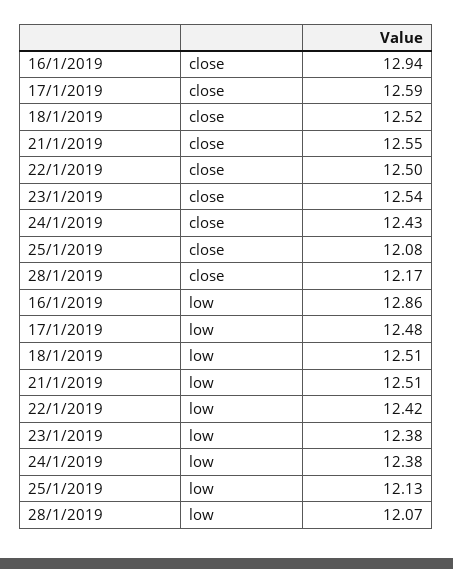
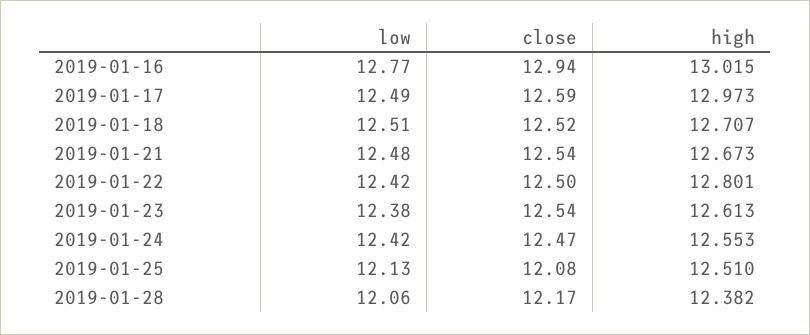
  {
    "16/1/2019": {
      "close": 12.94,
-     "low": 12.86
+     "low": 12.77,
+     "high": 13.015
    },
    "17/1/2019": {
      "close": 12.59,
-     "low": 12.48
+     "low": 12.49,
+     "high": 12.973
    },
    "18/1/2019": {
      "close": 12.52,
-     "low": 12.51
+     "low": 12.51,
+     "high": 12.707
    },
    "21/1/2019": {
-     "close": 12.55,
+     "close": 12.54,
-     "low": 12.51
+     "low": 12.48,
+     "high": 12.673
    },
    "22/1/2019": {
      "close": 12.5,
-     "low": 12.42
+     "low": 12.42,
+     "high": 12.801
    },
    "23/1/2019": {
      "close": 12.54,
-     "low": 12.38
+     "low": 12.38,
+     "high": 12.613
    },
    "24/1/2019": {
-     "close": 12.43,
+     "close": 12.47,
-     "low": 12.38
+     "low": 12.42,
+     "high": 12.553
    },
    "25/1/2019": {
      "close": 12.08,
-     "low": 12.13
+     "low": 12.13,
+     "high": 12.51
    },
    "28/1/2019": {
      "close": 12.17,
-     "low": 12.07
+     "low": 12.06,
+     "high": 12.382
    }
  }

